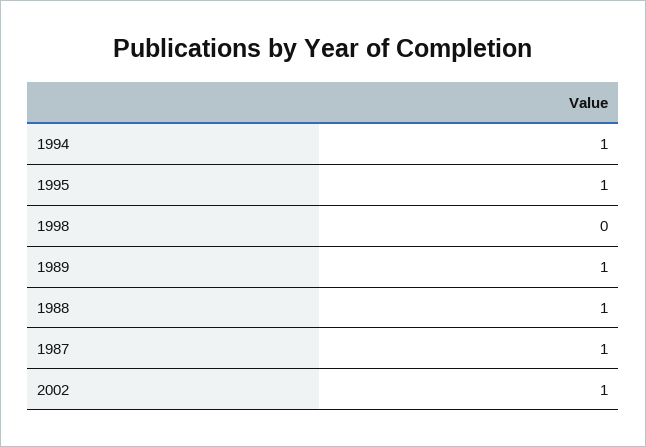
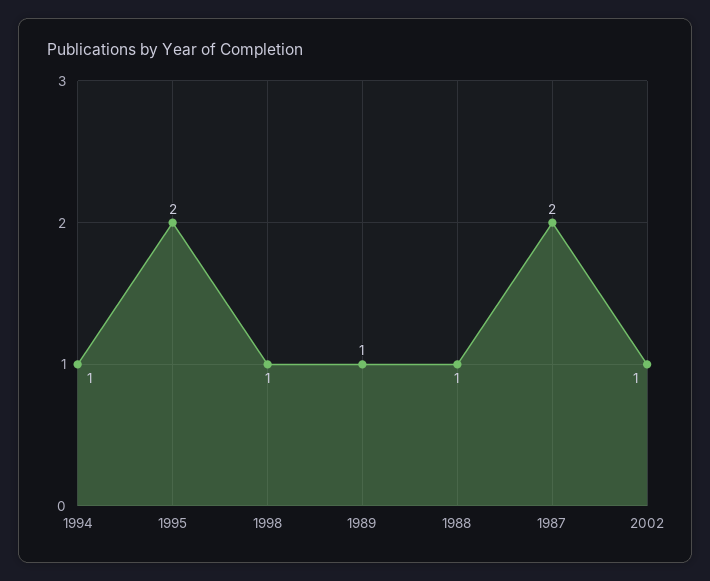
  {
    "1994": 1,
-   "1995": 1,
+   "1995": 2,
-   "1998": 0,
+   "1998": 1,
    "1989": 1,
    "1988": 1,
-   "1987": 1,
+   "1987": 2,
    "2002": 1
  }

